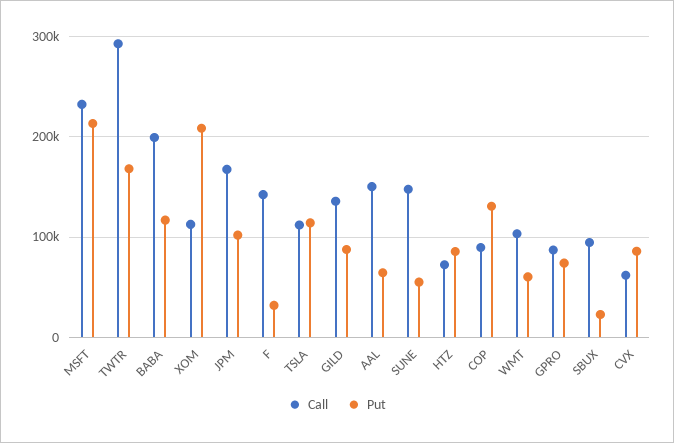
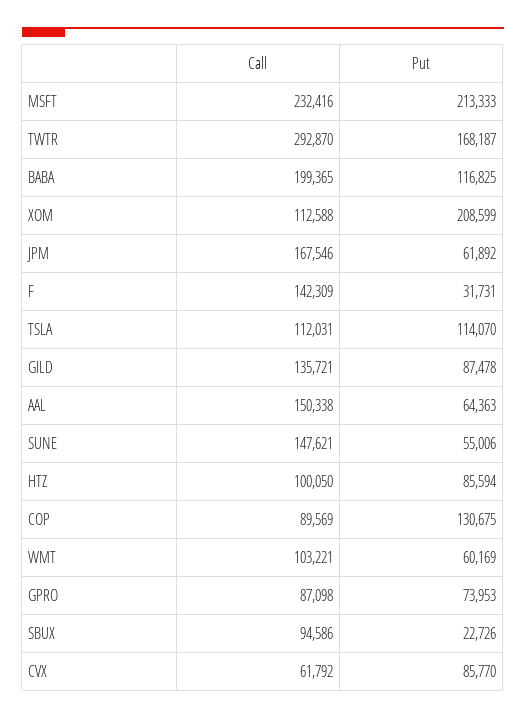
  {
    "Call": {
      "MSFT": 232416,
      "TWTR": 292870,
      "BABA": 199365,
      "XOM": 112588,
      "JPM": 167546,
      "F": 142309,
      "TSLA": 112031,
      "GILD": 135721,
      "AAL": 150338,
      "SUNE": 147621,
-     "HTZ": 70000,
+     "HTZ": 100050,
      "COP": 89569,
      "WMT": 103221,
      "GPRO": 87098,
      "SBUX": 94586,
      "CVX": 61792
    },
    "Put": {
      "MSFT": 213333,
      "TWTR": 168187,
      "BABA": 116825,
      "XOM": 208599,
-     "JPM": 100000,
+     "JPM": 61892,
      "F": 31731,
      "TSLA": 114070,
      "GILD": 87478,
      "AAL": 64363,
      "SUNE": 55006,
      "HTZ": 85594,
      "COP": 130675,
      "WMT": 60169,
      "GPRO": 73953,
      "SBUX": 22726,
      "CVX": 85770
    }
  }

